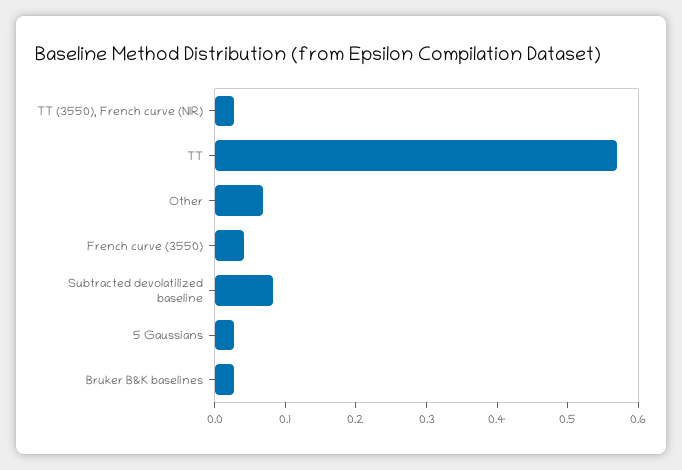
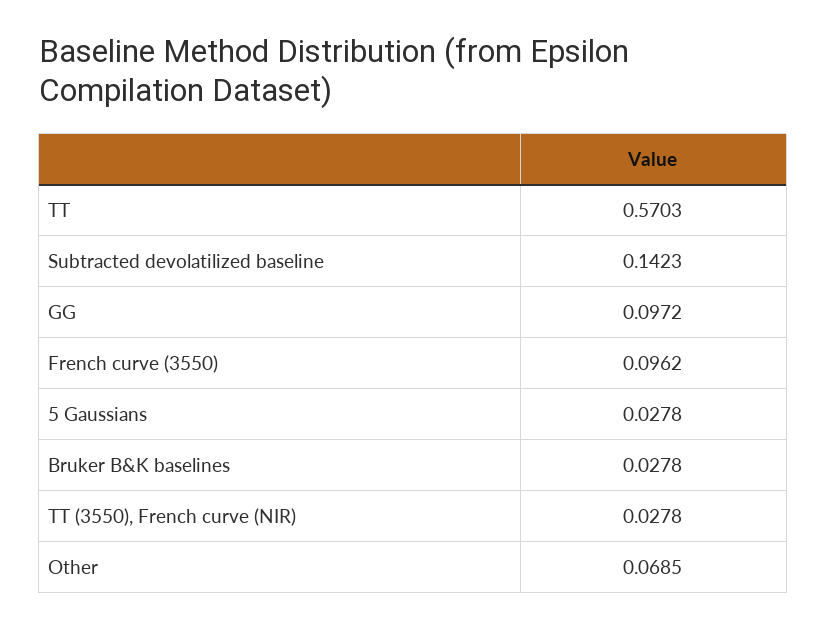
  {
    "TT (3550), French curve (NIR)": 0.0278,
    "TT": 0.5703,
    "Other": 0.0685,
-   "French curve (3550)": 0.04,
+   "French curve (3550)": 0.0962,
-   "Subtracted devolatilized baseline": 0.08,
+   "Subtracted devolatilized baseline": 0.1423,
    "5 Gaussians": 0.0278,
-   "Bruker B&K baselines": 0.0278
+   "Bruker B&K baselines": 0.0278,
+   "GG": 0.0972
  }

